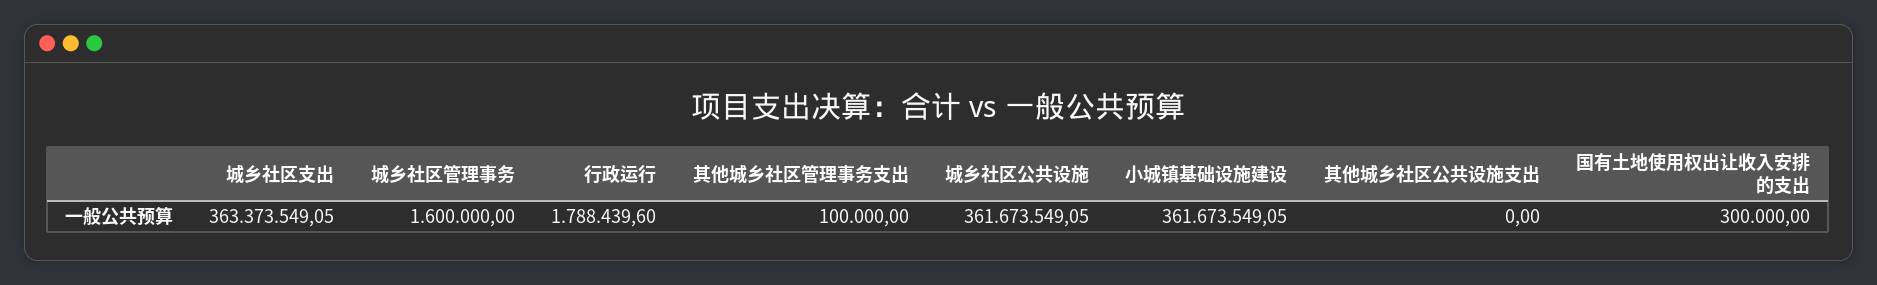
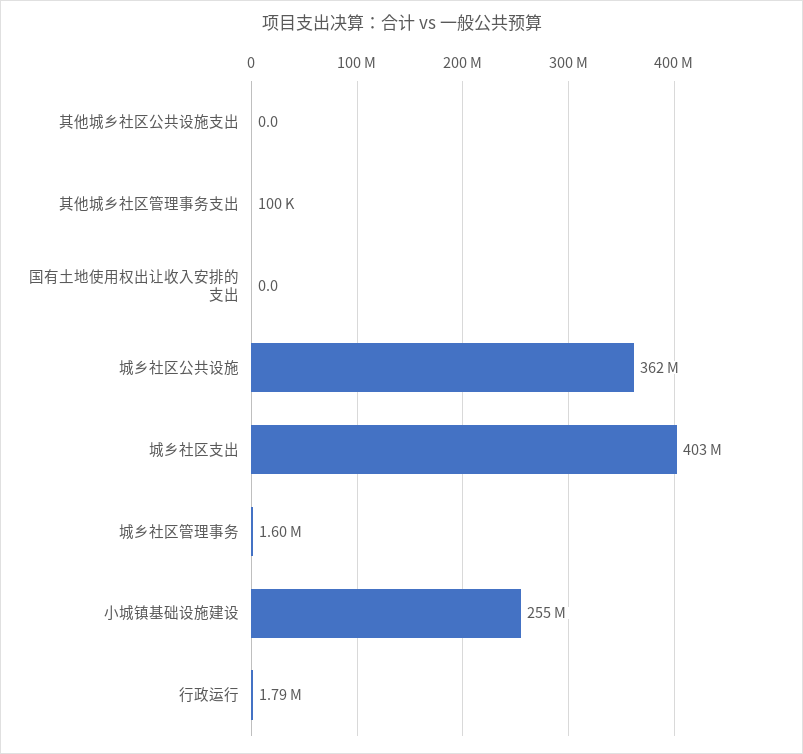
  {
-   "城乡社区支出": 363373549.05,
+   "城乡社区支出": 403000000,
    "城乡社区管理事务": 1600000,
    "行政运行": 1788439.6,
    "其他城乡社区管理事务支出": 100000,
    "城乡社区公共设施": 361673549.05,
-   "小城镇基础设施建设": 361673549.05,
+   "小城镇基础设施建设": 255000000,
    "其他城乡社区公共设施支出": 0,
-   "国有土地使用权出让收入安排的支出": 300000
+   "国有土地使用权出让收入安排的支出": 0
  }

